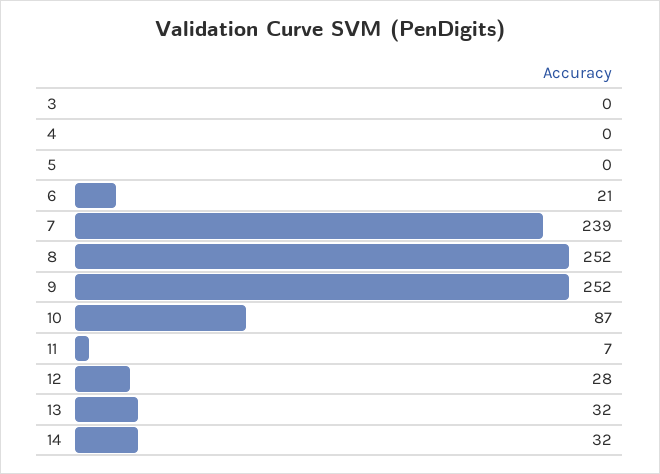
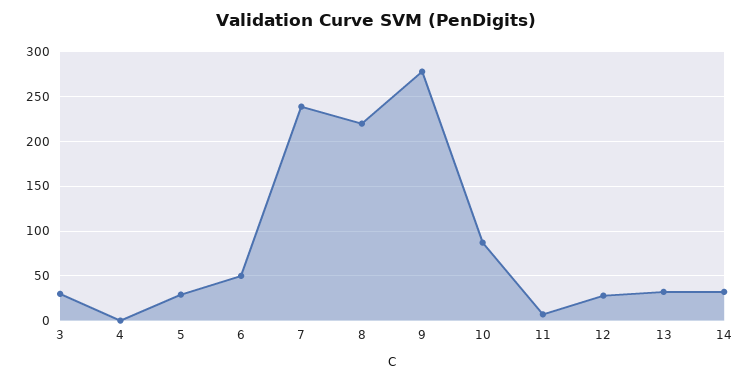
  {
-   "3": 0,
+   "3": 30,
    "4": 0,
-   "5": 0,
+   "5": 30,
-   "6": 21,
+   "6": 50,
    "7": 239,
-   "8": 252,
+   "8": 220,
-   "9": 252,
+   "9": 280,
    "10": 87,
    "11": 7,
    "12": 28,
    "13": 32,
    "14": 32
  }

